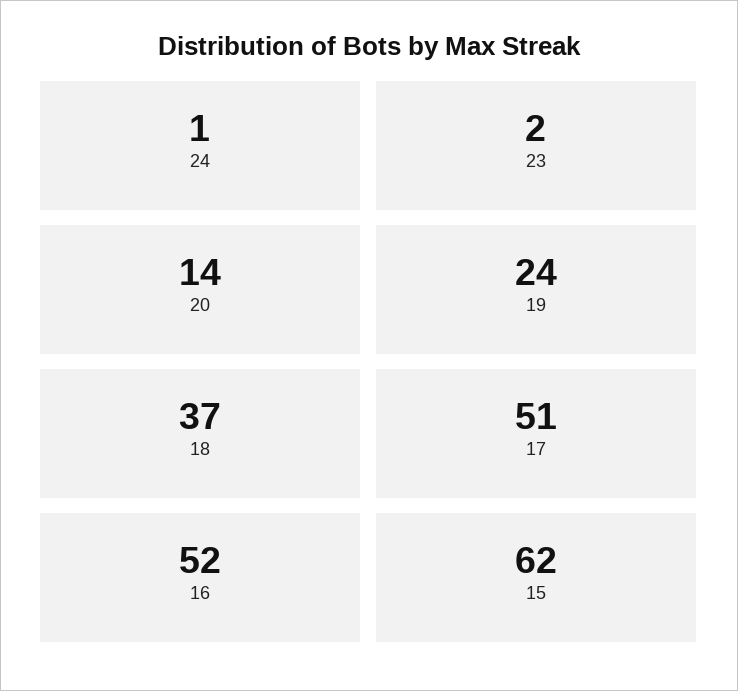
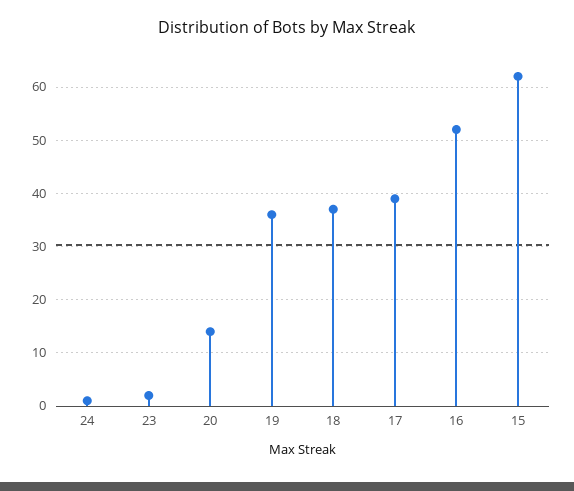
  {
    "24": 1,
    "23": 2,
    "20": 14,
-   "19": 24,
+   "19": 35,
    "18": 37,
-   "17": 51,
+   "17": 40,
    "16": 52,
    "15": 62
  }

